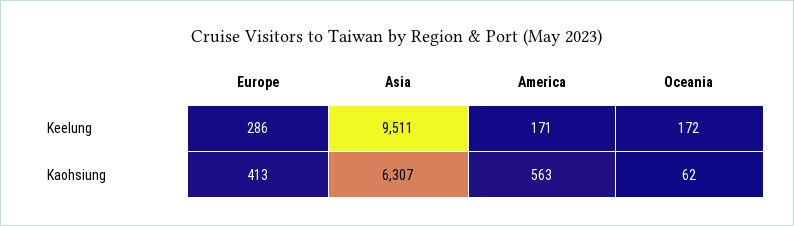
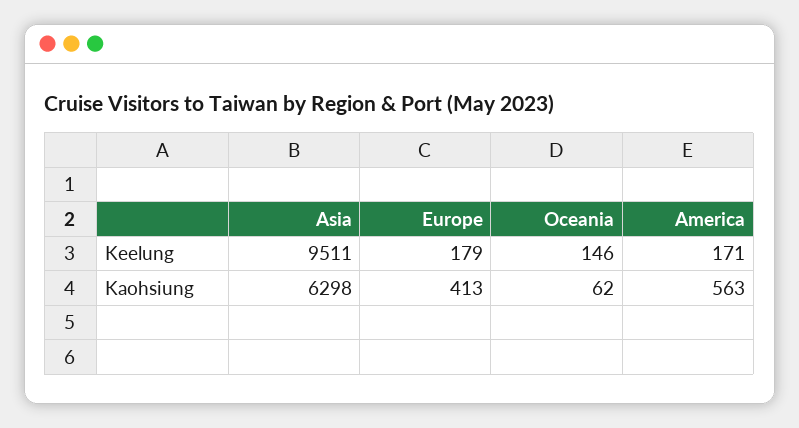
  {
    "Europe": {
-     "Keelung": 286,
+     "Keelung": 179,
      "Kaohsiung": 413
    },
    "Asia": {
      "Keelung": 9511,
-     "Kaohsiung": 6307
+     "Kaohsiung": 6298
    },
    "America": {
      "Keelung": 171,
      "Kaohsiung": 563
    },
    "Oceania": {
-     "Keelung": 172,
+     "Keelung": 146,
      "Kaohsiung": 62
    }
  }

